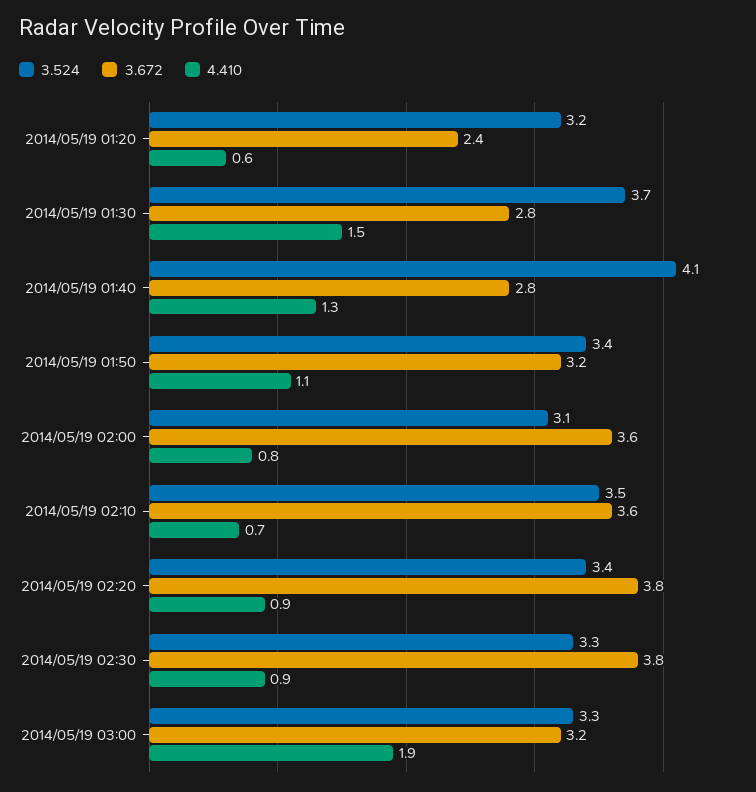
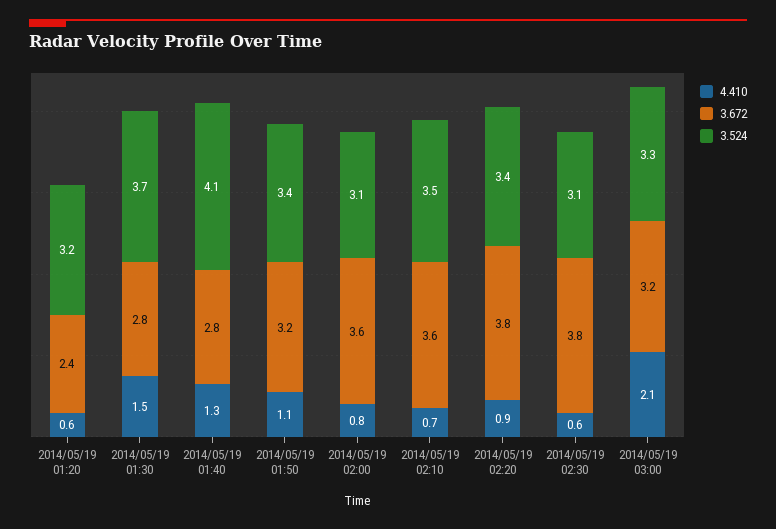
  {
    "3.524": {
      "2014/05/19 01:20": 3.2,
      "2014/05/19 01:30": 3.7,
      "2014/05/19 01:40": 4.1,
      "2014/05/19 01:50": 3.4,
      "2014/05/19 02:00": 3.1,
      "2014/05/19 02:10": 3.5,
      "2014/05/19 02:20": 3.4,
-     "2014/05/19 02:30": 3.3,
+     "2014/05/19 02:30": 3.1,
      "2014/05/19 03:00": 3.3
    },
    "3.672": {
      "2014/05/19 01:20": 2.4,
      "2014/05/19 01:30": 2.8,
      "2014/05/19 01:40": 2.8,
      "2014/05/19 01:50": 3.2,
      "2014/05/19 02:00": 3.6,
      "2014/05/19 02:10": 3.6,
      "2014/05/19 02:20": 3.8,
      "2014/05/19 02:30": 3.8,
      "2014/05/19 03:00": 3.2
    },
    "4.410": {
      "2014/05/19 01:20": 0.6,
      "2014/05/19 01:30": 1.5,
      "2014/05/19 01:40": 1.3,
      "2014/05/19 01:50": 1.1,
      "2014/05/19 02:00": 0.8,
      "2014/05/19 02:10": 0.7,
      "2014/05/19 02:20": 0.9,
-     "2014/05/19 02:30": 0.9,
+     "2014/05/19 02:30": 0.6,
-     "2014/05/19 03:00": 1.9
+     "2014/05/19 03:00": 2.1
    }
  }

